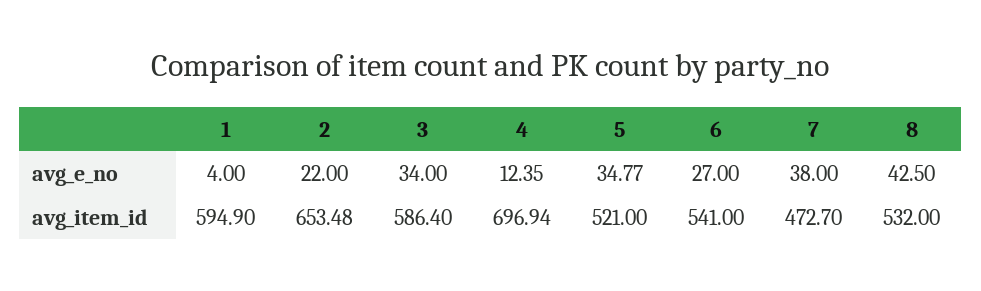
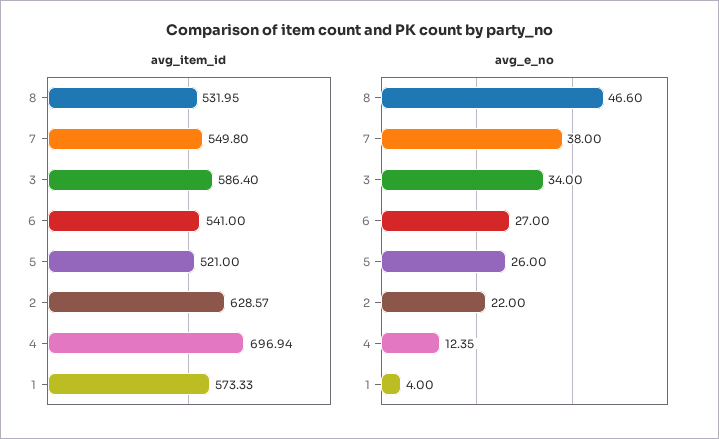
  {
    "avg_e_no": {
      "1": 4,
      "2": 22,
      "3": 34,
      "4": 12.35,
-     "5": 34.77,
+     "5": 26,
      "6": 27,
      "7": 38,
-     "8": 42.5
+     "8": 46.6
    },
    "avg_item_id": {
-     "1": 594.9,
+     "1": 573.33,
-     "2": 653.48,
+     "2": 628.57,
      "3": 586.4,
      "4": 696.94,
      "5": 521,
      "6": 541,
-     "7": 472.7,
+     "7": 549.8,
-     "8": 532
+     "8": 531.95
    }
  }

